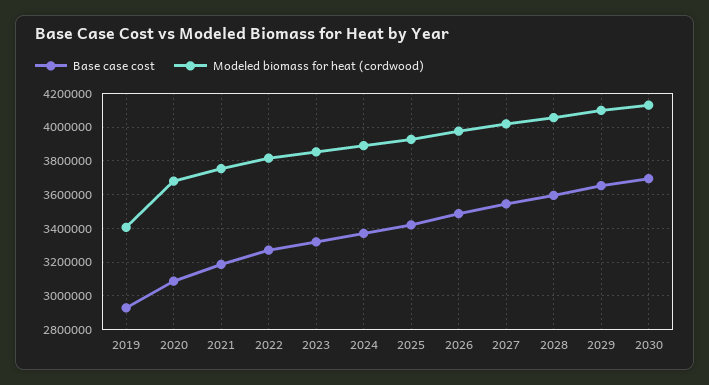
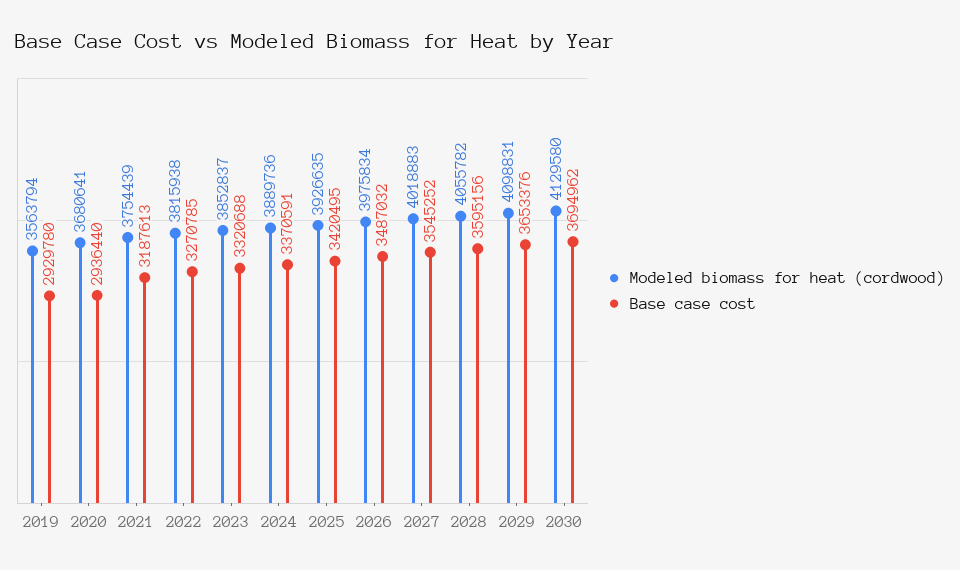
  {
    "Base case cost": {
      "2019": 2929780,
-     "2020": 3100000,
+     "2020": 2936440,
      "2021": 3187613,
      "2022": 3270785,
      "2023": 3320688,
      "2024": 3370591,
      "2025": 3420495,
      "2026": 3487032,
      "2027": 3545252,
      "2028": 3595156,
      "2029": 3653376,
      "2030": 3694962
    },
    "Modeled biomass for heat (cordwood)": {
-     "2019": 3400000,
+     "2019": 3563794,
      "2020": 3680641,
      "2021": 3754439,
      "2022": 3815938,
      "2023": 3852837,
      "2024": 3889736,
      "2025": 3926635,
      "2026": 3975834,
      "2027": 4018883,
      "2028": 4055782,
      "2029": 4098831,
      "2030": 4129580
    }
  }

